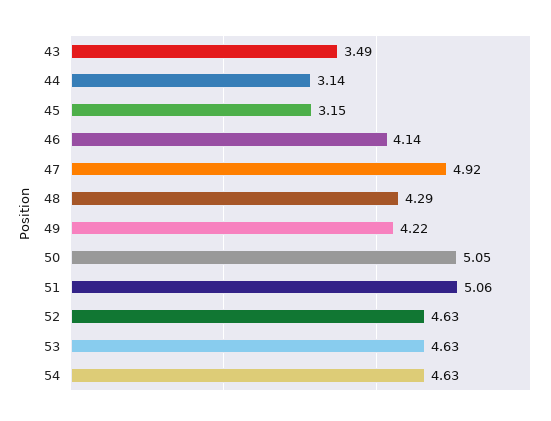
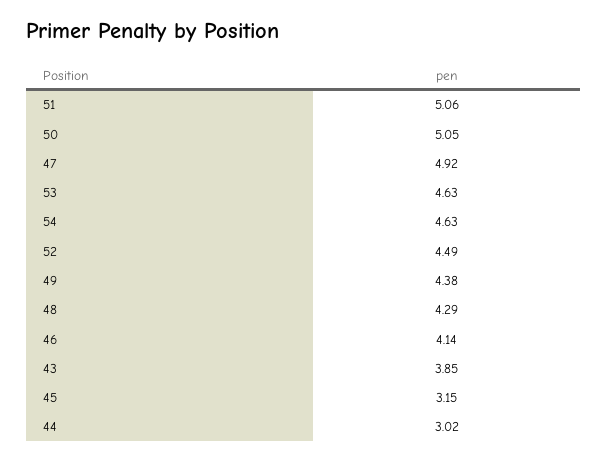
  {
-   "43": 3.49,
+   "43": 3.85,
-   "44": 3.14,
+   "44": 3.02,
    "45": 3.15,
    "46": 4.14,
    "47": 4.92,
    "48": 4.29,
-   "49": 4.22,
+   "49": 4.38,
    "50": 5.05,
    "51": 5.06,
-   "52": 4.63,
+   "52": 4.49,
    "53": 4.63,
    "54": 4.63
  }

